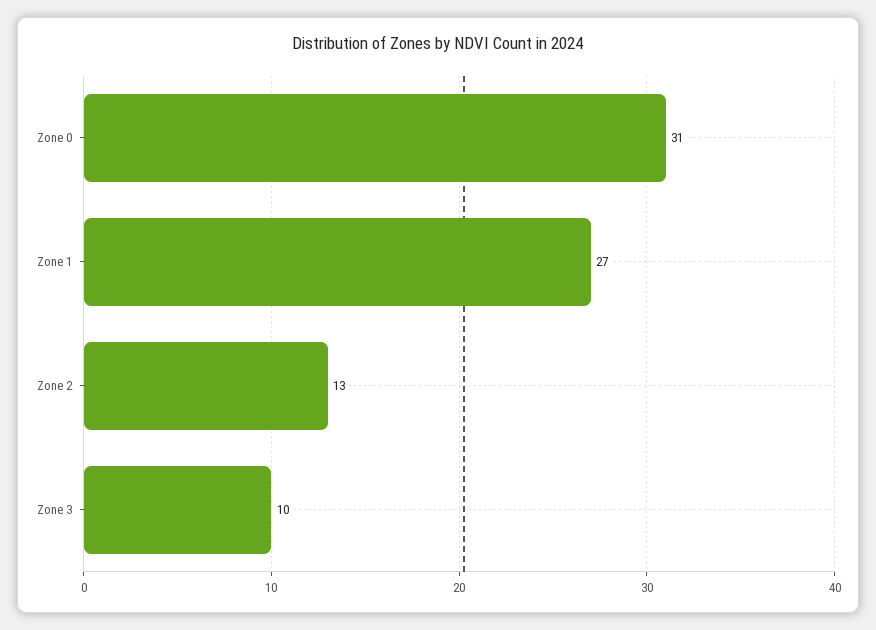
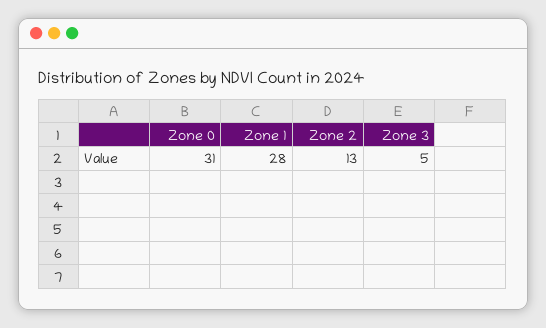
  {
    "Zone 0": 31,
-   "Zone 1": 27,
+   "Zone 1": 28,
    "Zone 2": 13,
-   "Zone 3": 10
+   "Zone 3": 5
  }

